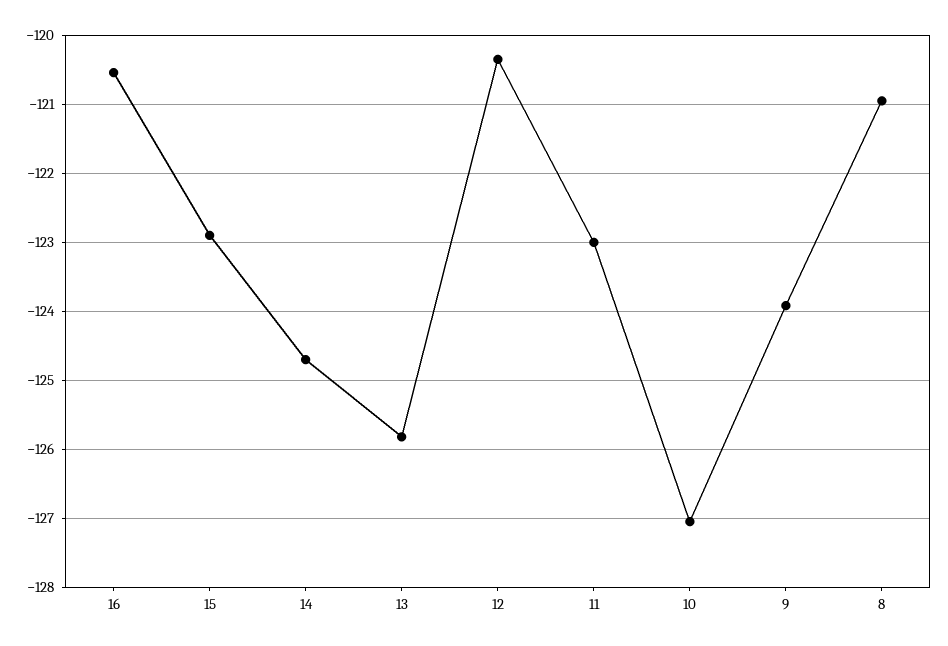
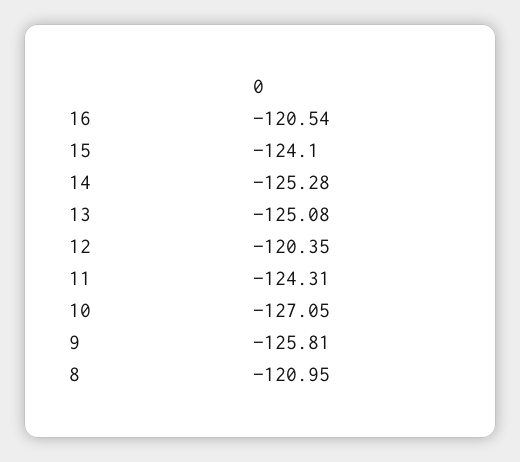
  {
    "16": -120.54,
-   "15": -122.9,
+   "15": -124.1,
-   "14": -124.7,
+   "14": -125.28,
-   "13": -125.8,
+   "13": -125.08,
    "12": -120.35,
-   "11": -123,
+   "11": -124.31,
    "10": -127.05,
-   "9": -123.9,
+   "9": -125.81,
    "8": -120.95
  }

